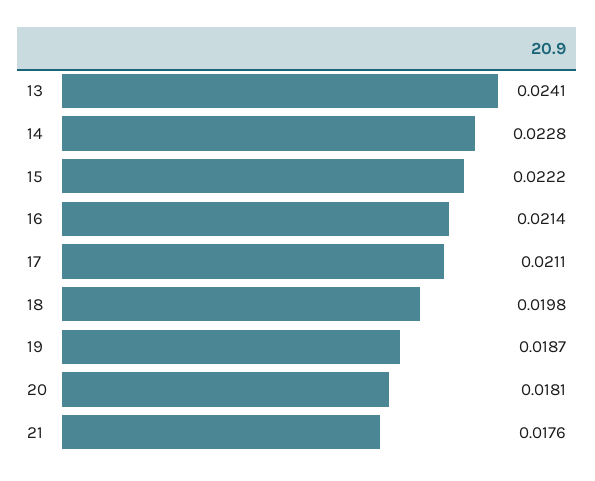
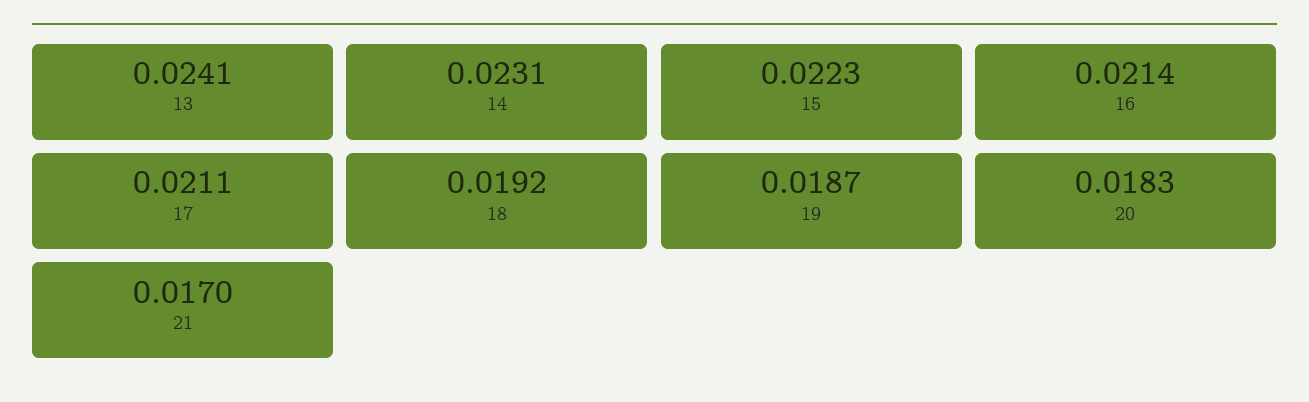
  {
    "13": 0.0241,
-   "14": 0.0228,
+   "14": 0.0231,
-   "15": 0.0222,
+   "15": 0.0223,
    "16": 0.0214,
    "17": 0.0211,
-   "18": 0.0198,
+   "18": 0.0192,
    "19": 0.0187,
-   "20": 0.0181,
+   "20": 0.0183,
-   "21": 0.0176
+   "21": 0.017
  }

